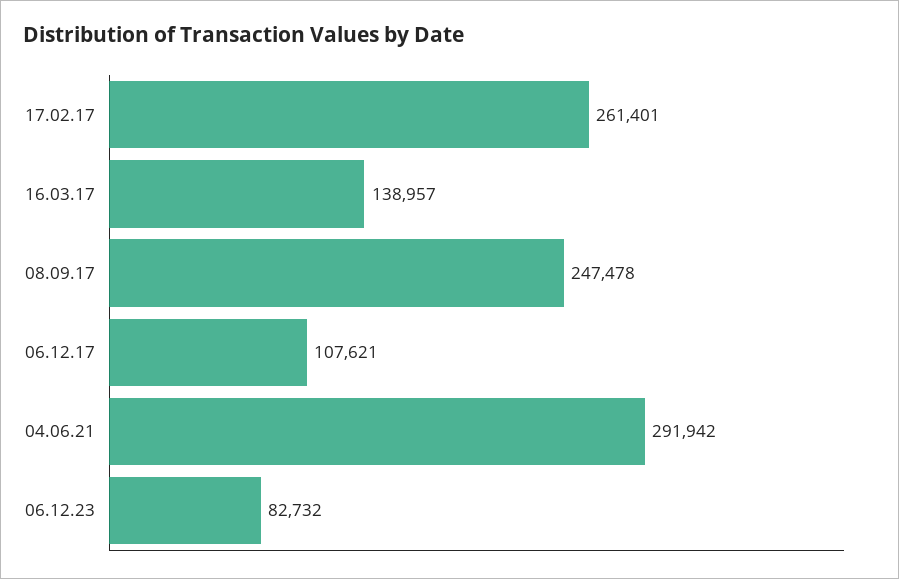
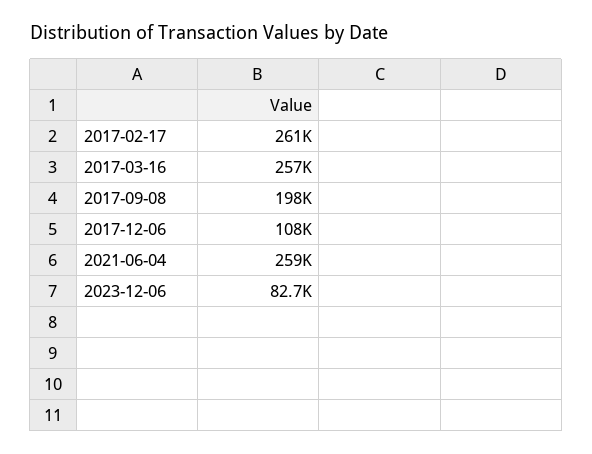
  {
    "17.02.17": 261401,
-   "16.03.17": 138957,
+   "16.03.17": 257000,
-   "08.09.17": 247478,
+   "08.09.17": 198000,
    "06.12.17": 107621,
-   "04.06.21": 291942,
+   "04.06.21": 259000,
    "06.12.23": 82732
  }

